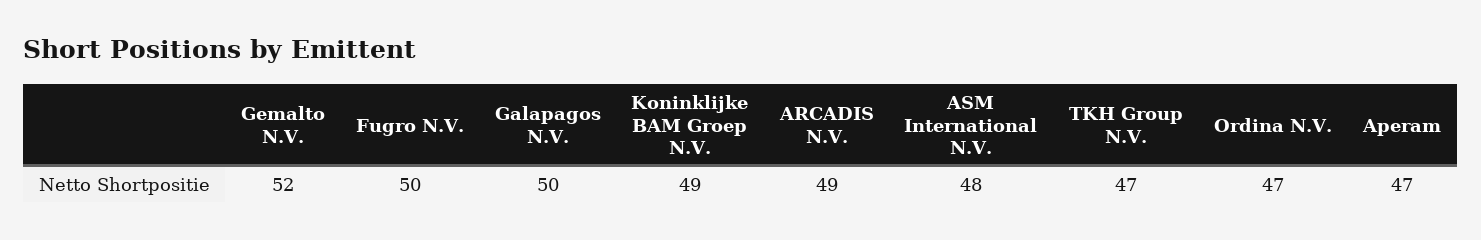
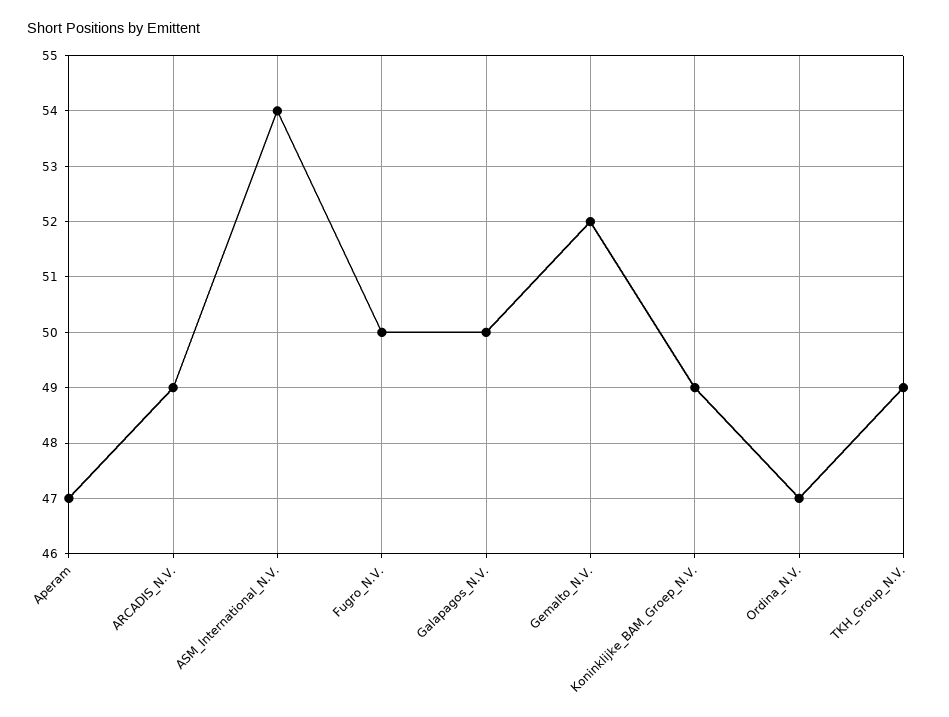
  {
    "Gemalto N.V.": 52,
    "Fugro N.V.": 50,
    "Galapagos N.V.": 50,
    "Koninklijke BAM Groep N.V.": 49,
    "ARCADIS N.V.": 49,
-   "ASM International N.V.": 48,
+   "ASM International N.V.": 54,
-   "TKH Group N.V.": 47,
+   "TKH Group N.V.": 49,
    "Ordina N.V.": 47,
    "Aperam": 47
  }

